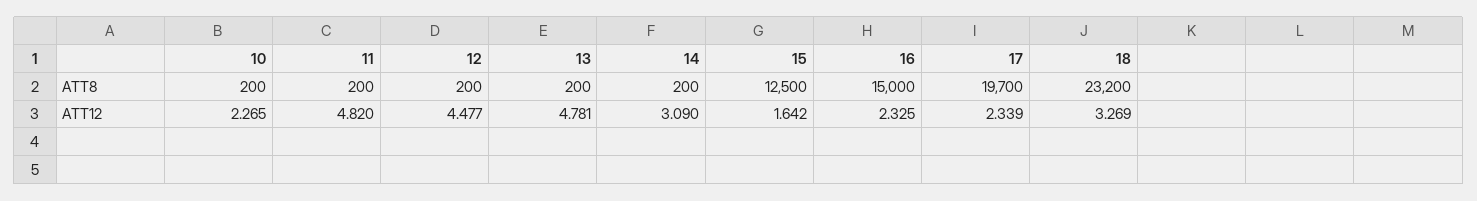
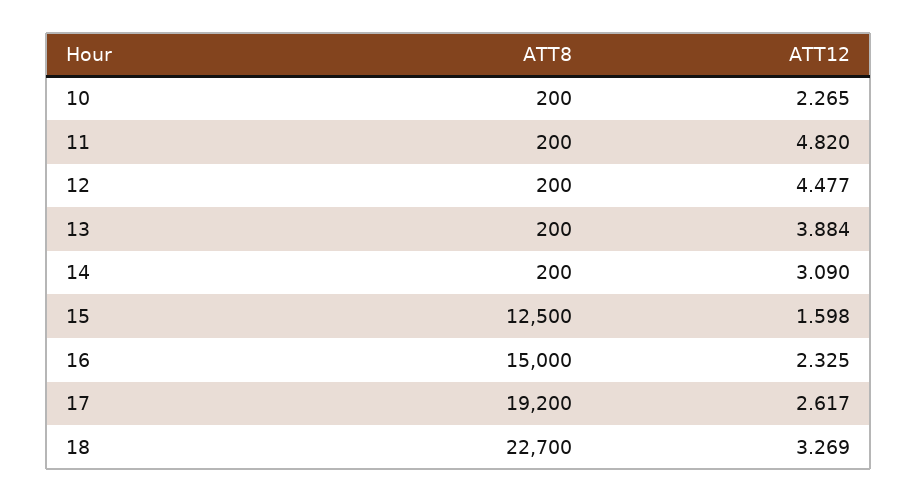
  {
    "10": {
      "ATT8": 200,
      "ATT12": 2.265
    },
    "11": {
      "ATT8": 200,
      "ATT12": 4.82
    },
    "12": {
      "ATT8": 200,
      "ATT12": 4.477
    },
    "13": {
      "ATT8": 200,
-     "ATT12": 4.781
+     "ATT12": 3.884
    },
    "14": {
      "ATT8": 200,
      "ATT12": 3.09
    },
    "15": {
      "ATT8": 12500,
-     "ATT12": 1.642
+     "ATT12": 1.598
    },
    "16": {
      "ATT8": 15000,
      "ATT12": 2.325
    },
    "17": {
-     "ATT8": 19700,
+     "ATT8": 19200,
-     "ATT12": 2.339
+     "ATT12": 2.617
    },
    "18": {
-     "ATT8": 23200,
+     "ATT8": 22700,
      "ATT12": 3.269
    }
  }

